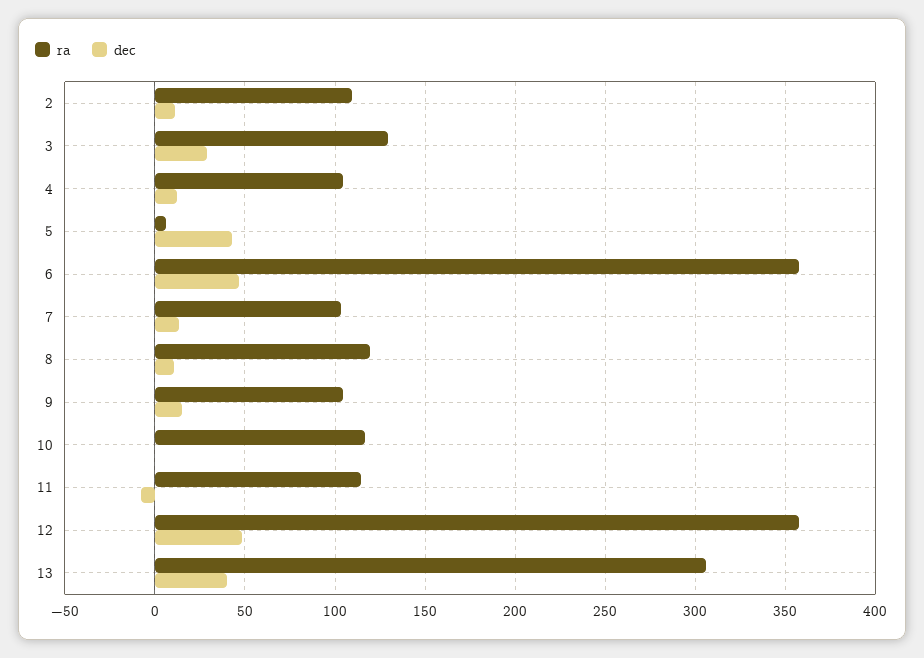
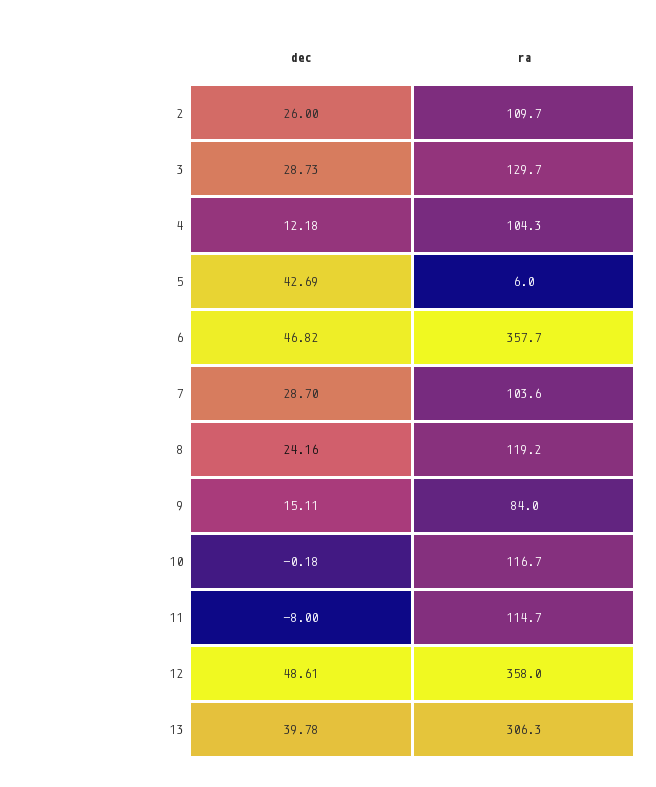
  {
    "ra": {
      "2": 109.7,
      "3": 129.7,
      "4": 104.3,
      "5": 6,
      "6": 357.7,
      "7": 103.6,
      "8": 119.2,
-     "9": 105,
+     "9": 84,
      "10": 116.7,
      "11": 114.7,
      "12": 358,
      "13": 306.3
    },
    "dec": {
-     "2": 10,
+     "2": 26,
      "3": 28.73,
      "4": 12.18,
      "5": 42.69,
      "6": 46.82,
-     "7": 15,
+     "7": 28.7,
-     "8": 10,
+     "8": 24.16,
      "9": 15.11,
      "10": -0.18,
      "11": -8,
      "12": 48.61,
      "13": 39.78
    }
  }

